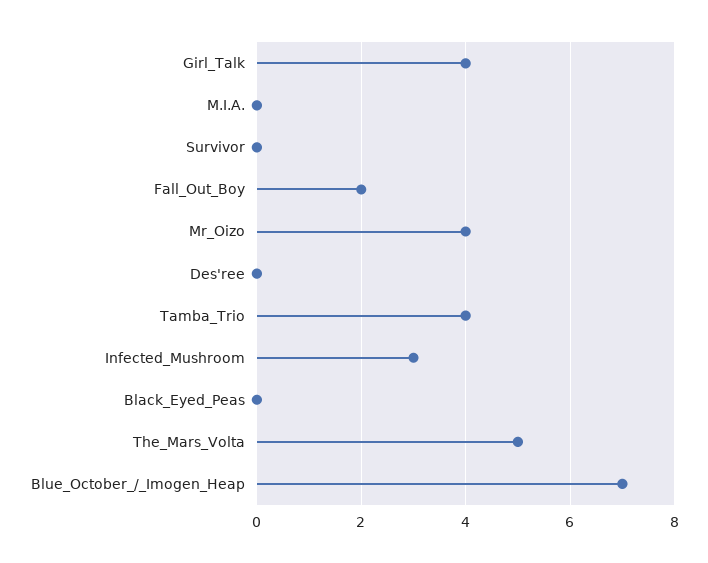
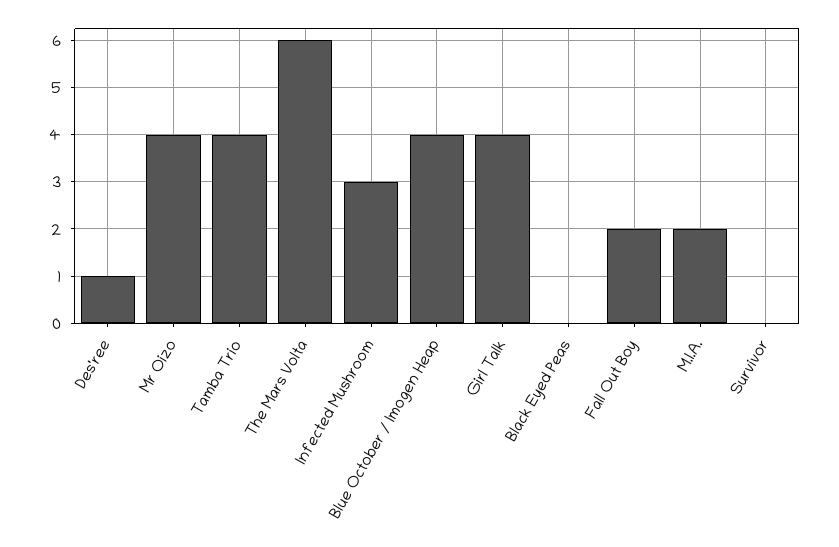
  {
    "Girl_Talk": 4,
-   "M.I.A.": 0,
+   "M.I.A.": 2,
    "Survivor": 0,
    "Fall_Out_Boy": 2,
    "Mr_Oizo": 4,
-   "Des'ree": 0,
+   "Des'ree": 1,
    "Tamba_Trio": 4,
    "Infected_Mushroom": 3,
    "Black_Eyed_Peas": 0,
-   "The_Mars_Volta": 5,
+   "The_Mars_Volta": 6,
-   "Blue_October_/_Imogen_Heap": 7
+   "Blue_October_/_Imogen_Heap": 4
  }

